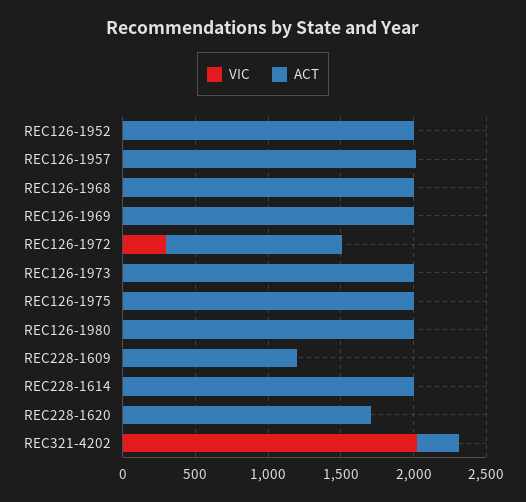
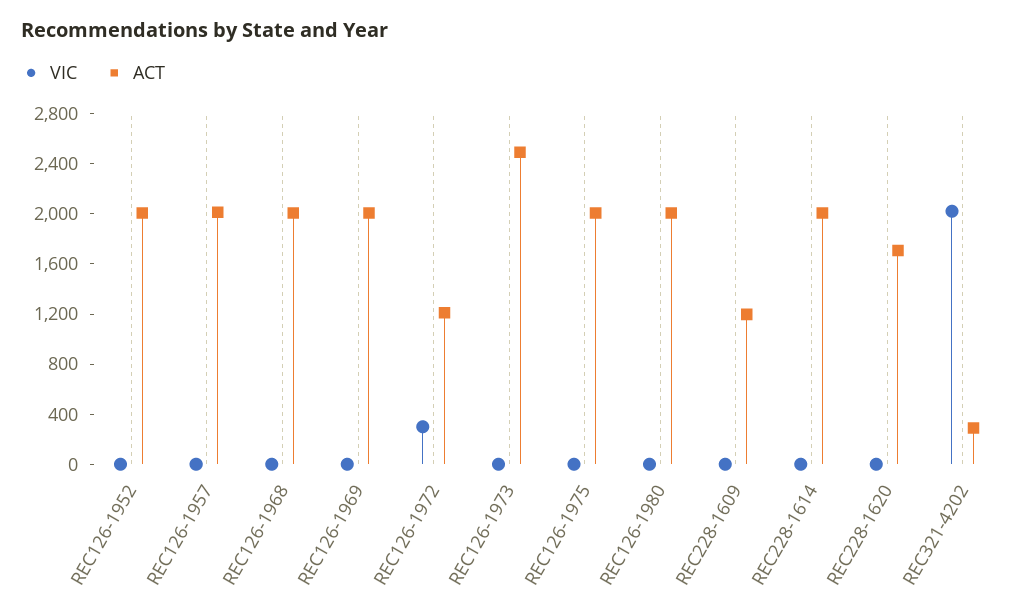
  {
    "VIC": {
      "REC126-1952": 0,
      "REC126-1957": 0,
      "REC126-1968": 0,
      "REC126-1969": 0,
      "REC126-1972": 300,
      "REC126-1973": 0,
      "REC126-1975": 0,
      "REC126-1980": 0,
      "REC228-1609": 0,
      "REC228-1614": 0,
      "REC228-1620": 0,
      "REC321-4202": 2000
    },
    "ACT": {
      "REC126-1952": 2000,
      "REC126-1957": 2000,
      "REC126-1968": 2000,
      "REC126-1969": 2000,
      "REC126-1972": 1200,
-     "REC126-1973": 2000,
+     "REC126-1973": 2500,
      "REC126-1975": 2000,
      "REC126-1980": 2000,
      "REC228-1609": 1200,
      "REC228-1614": 2000,
      "REC228-1620": 1700,
      "REC321-4202": 300
    }
  }

